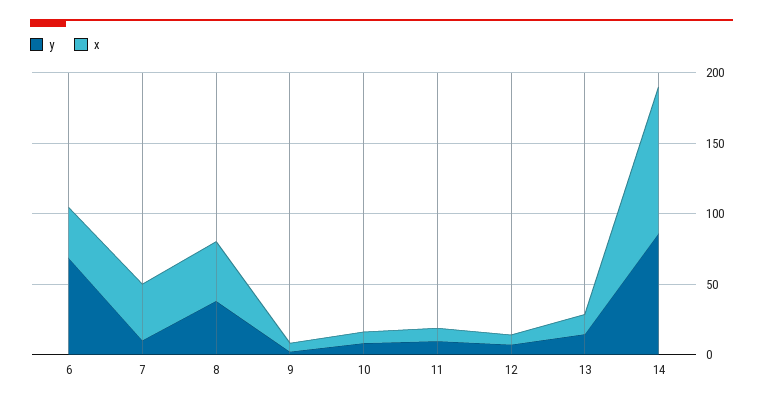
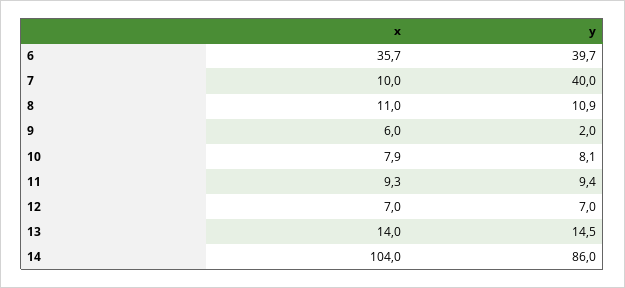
  {
    "y": {
-     "6": 70,
+     "6": 39.7,
-     "7": 10,
+     "7": 40,
-     "8": 40,
+     "8": 10.9,
      "9": 2,
      "10": 8.1,
      "11": 9.4,
      "12": 7,
      "13": 14.5,
      "14": 86
    },
    "x": {
      "6": 35.7,
-     "7": 40,
+     "7": 10,
-     "8": 40,
+     "8": 11,
      "9": 6,
      "10": 7.9,
      "11": 9.3,
      "12": 7,
      "13": 14,
      "14": 104
    }
  }

